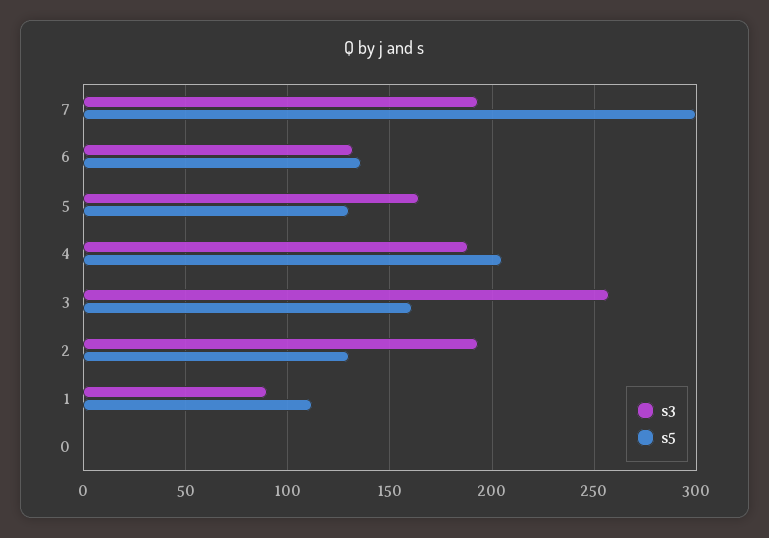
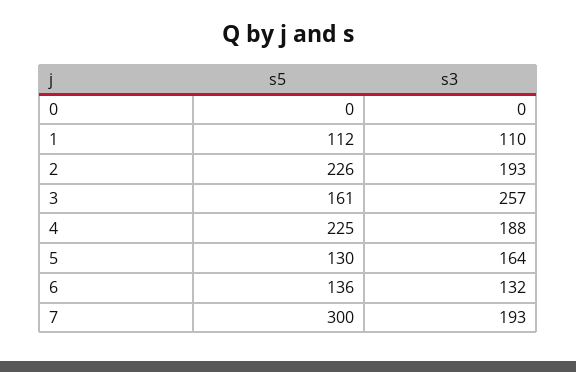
  {
    "s3": {
      "7": 193,
      "6": 132,
      "5": 164,
      "4": 188,
      "3": 257,
      "2": 193,
-     "1": 90,
+     "1": 110,
      "0": 0
    },
    "s5": {
      "7": 300,
      "6": 136,
      "5": 130,
-     "4": 205,
+     "4": 225,
      "3": 161,
-     "2": 130,
+     "2": 226,
      "1": 112,
      "0": 0
    }
  }

